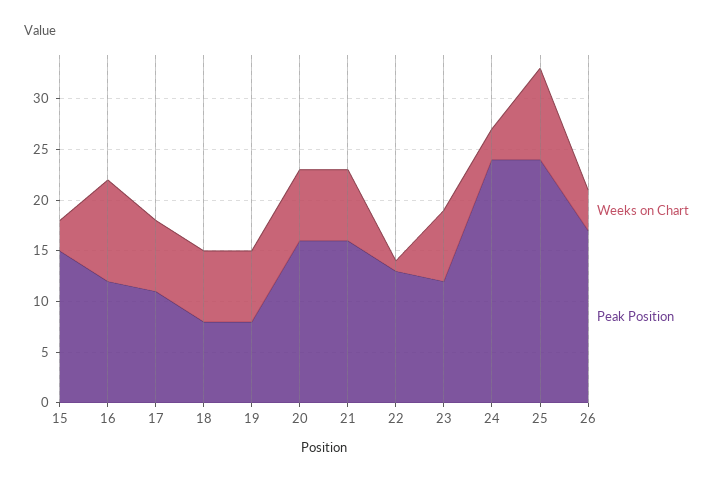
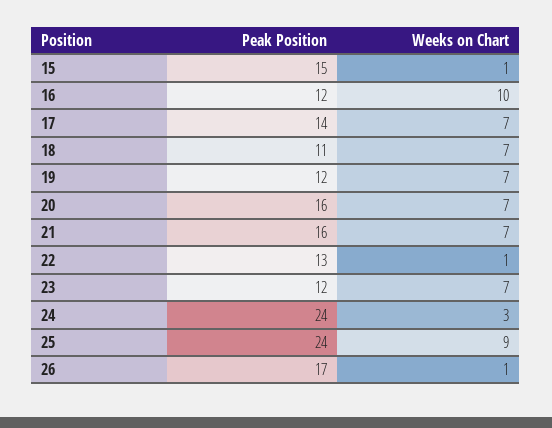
  {
    "Weeks on Chart": {
-     "15": 3,
+     "15": 1,
      "16": 10,
      "17": 7,
      "18": 7,
      "19": 7,
      "20": 7,
      "21": 7,
      "22": 1,
      "23": 7,
      "24": 3,
      "25": 9,
-     "26": 4
+     "26": 1
    },
    "Peak Position": {
      "15": 15,
      "16": 12,
-     "17": 11,
+     "17": 14,
-     "18": 8,
+     "18": 11,
-     "19": 8,
+     "19": 12,
      "20": 16,
      "21": 16,
      "22": 13,
      "23": 12,
      "24": 24,
      "25": 24,
      "26": 17
    }
  }

